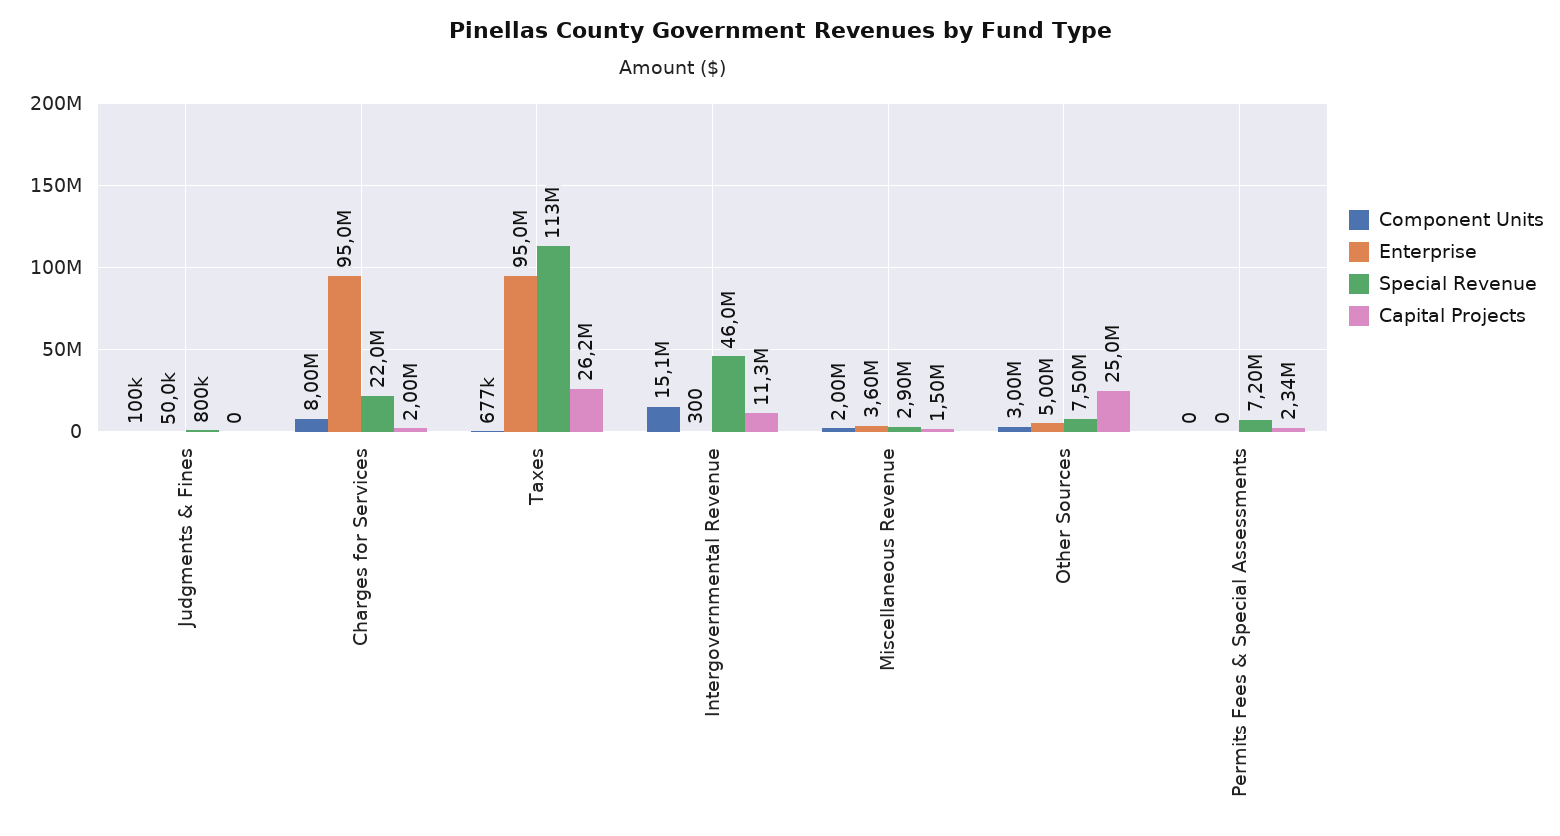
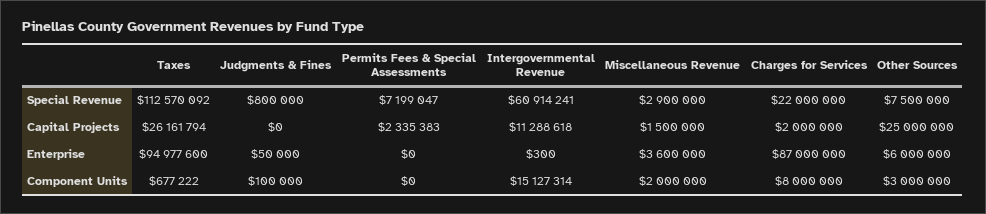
  {
    "Component Units": {
      "Judgments & Fines": 100000,
      "Charges for Services": 8000000,
      "Taxes": 677222,
      "Intergovernmental Revenue": 15127314,
      "Miscellaneous Revenue": 2000000,
      "Other Sources": 3000000,
      "Permits Fees & Special Assessments": 0
    },
    "Enterprise": {
      "Judgments & Fines": 50000,
-     "Charges for Services": 95000000,
+     "Charges for Services": 87000000,
      "Taxes": 94977600,
      "Intergovernmental Revenue": 300,
      "Miscellaneous Revenue": 3600000,
-     "Other Sources": 5000000,
+     "Other Sources": 6000000,
      "Permits Fees & Special Assessments": 0
    },
    "Special Revenue": {
      "Judgments & Fines": 800000,
      "Charges for Services": 22000000,
      "Taxes": 112570092,
-     "Intergovernmental Revenue": 46000000,
+     "Intergovernmental Revenue": 60914241,
      "Miscellaneous Revenue": 2900000,
      "Other Sources": 7500000,
      "Permits Fees & Special Assessments": 7199047
    },
    "Capital Projects": {
      "Judgments & Fines": 0,
      "Charges for Services": 2000000,
      "Taxes": 26161794,
      "Intergovernmental Revenue": 11288618,
      "Miscellaneous Revenue": 1500000,
      "Other Sources": 25000000,
      "Permits Fees & Special Assessments": 2335383
    }
  }

